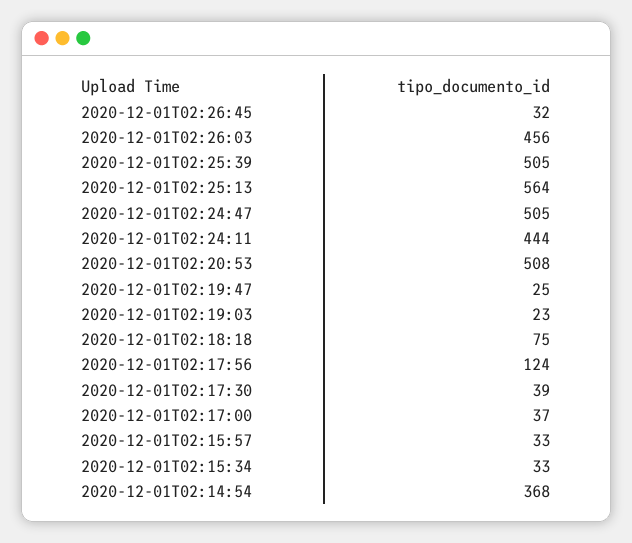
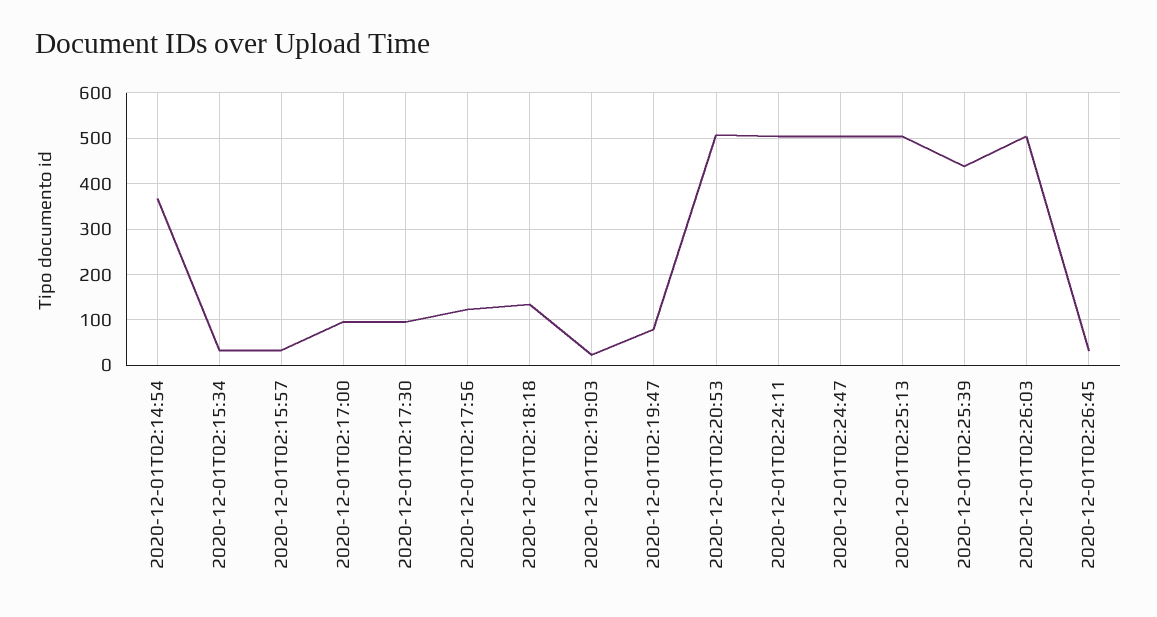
  {
    "2020-12-01T02:26:45": 32,
-   "2020-12-01T02:26:03": 456,
+   "2020-12-01T02:26:03": 500,
-   "2020-12-01T02:25:39": 505,
+   "2020-12-01T02:25:39": 440,
-   "2020-12-01T02:25:13": 564,
+   "2020-12-01T02:25:13": 500,
    "2020-12-01T02:24:47": 505,
-   "2020-12-01T02:24:11": 444,
+   "2020-12-01T02:24:11": 500,
    "2020-12-01T02:20:53": 508,
-   "2020-12-01T02:19:47": 25,
+   "2020-12-01T02:19:47": 80,
    "2020-12-01T02:19:03": 23,
-   "2020-12-01T02:18:18": 75,
+   "2020-12-01T02:18:18": 140,
    "2020-12-01T02:17:56": 124,
-   "2020-12-01T02:17:30": 39,
+   "2020-12-01T02:17:30": 100,
-   "2020-12-01T02:17:00": 37,
+   "2020-12-01T02:17:00": 100,
    "2020-12-01T02:15:57": 33,
    "2020-12-01T02:15:34": 33,
    "2020-12-01T02:14:54": 368
  }

